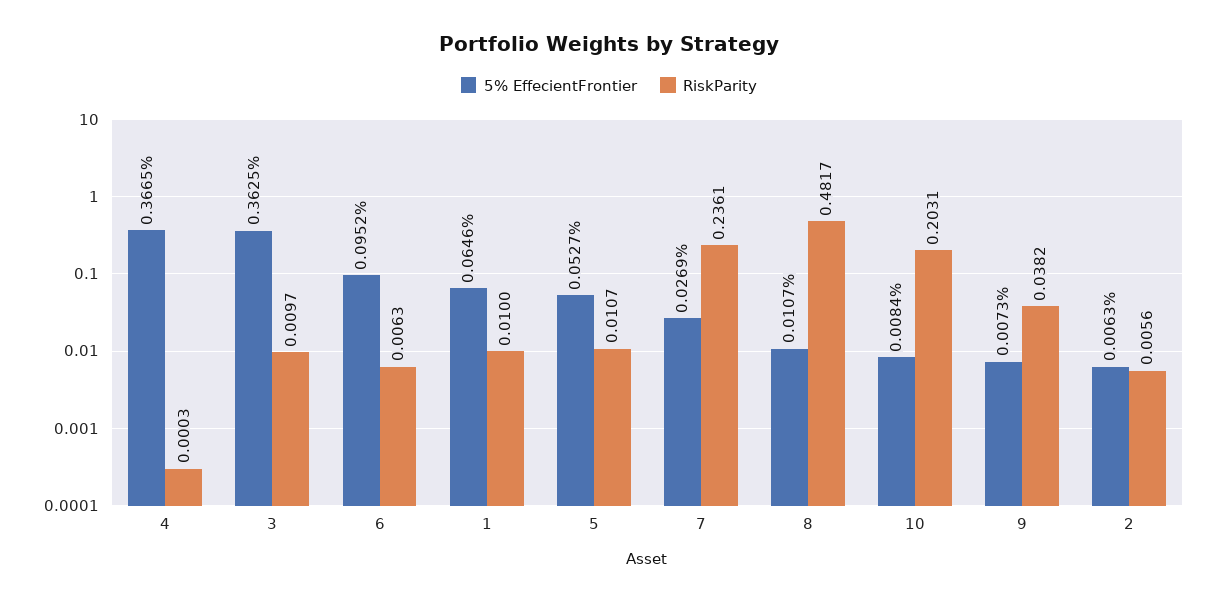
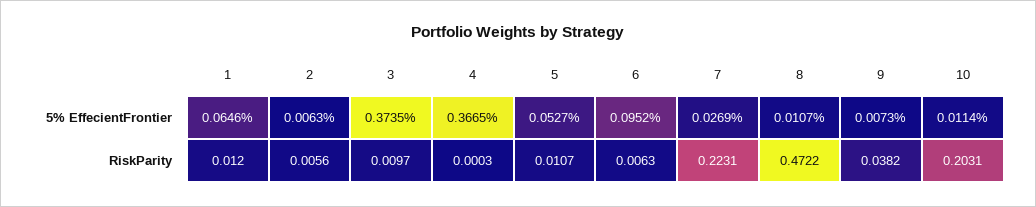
  {
    "5% EffecientFrontier": {
      "4": 0.3665,
-     "3": 0.3625,
+     "3": 0.3735,
      "6": 0.0952,
      "1": 0.0646,
      "5": 0.0527,
      "7": 0.0269,
      "8": 0.0107,
-     "10": 0.0084,
+     "10": 0.0114,
      "9": 0.0073,
      "2": 0.0063
    },
    "RiskParity": {
      "4": 0.0003,
      "3": 0.0097,
      "6": 0.0063,
-     "1": 0.01,
+     "1": 0.012,
      "5": 0.0107,
-     "7": 0.2361,
+     "7": 0.2231,
-     "8": 0.4817,
+     "8": 0.4722,
      "10": 0.2031,
      "9": 0.0382,
      "2": 0.0056
    }
  }

